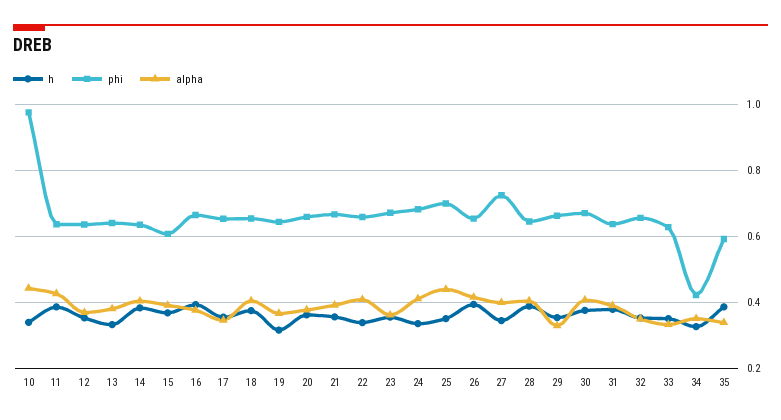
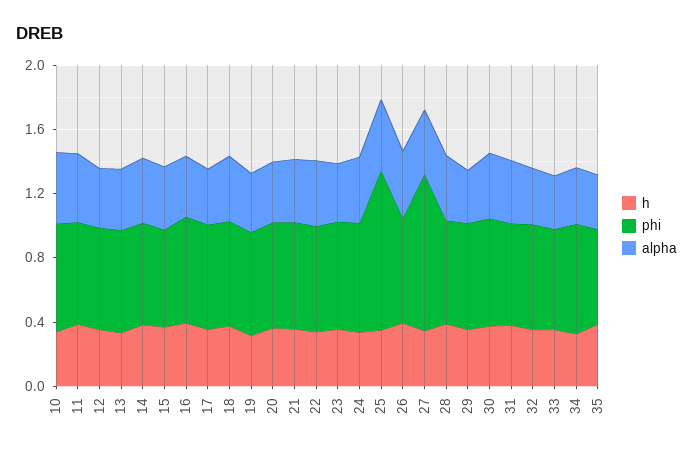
  {
    "h": {
      "10": 0.34,
      "11": 0.38,
      "12": 0.36,
      "13": 0.34,
      "14": 0.38,
      "15": 0.36,
      "16": 0.4,
      "17": 0.36,
      "18": 0.38,
      "19": 0.32,
      "20": 0.36,
      "21": 0.36,
      "22": 0.34,
      "23": 0.36,
      "24": 0.34,
      "25": 0.36,
      "26": 0.4,
      "27": 0.34,
      "28": 0.38,
      "29": 0.36,
      "30": 0.38,
      "31": 0.38,
      "32": 0.36,
      "33": 0.36,
      "34": 0.32,
      "35": 0.38
    },
    "phi": {
-     "10": 0.98,
+     "10": 0.7,
      "11": 0.64,
      "12": 0.64,
      "13": 0.64,
      "14": 0.64,
      "15": 0.6,
      "16": 0.66,
      "17": 0.66,
      "18": 0.66,
      "19": 0.64,
      "20": 0.66,
      "21": 0.66,
      "22": 0.66,
      "23": 0.68,
      "24": 0.68,
-     "25": 0.7,
+     "25": 1,
      "26": 0.66,
-     "27": 0.72,
+     "27": 1,
      "28": 0.64,
      "29": 0.66,
      "30": 0.68,
      "31": 0.64,
      "32": 0.66,
      "33": 0.62,
-     "34": 0.42,
+     "34": 0.7,
      "35": 0.6
    },
    "alpha": {
      "10": 0.44,
      "11": 0.42,
      "12": 0.36,
      "13": 0.38,
      "14": 0.4,
      "15": 0.4,
      "16": 0.38,
      "17": 0.34,
      "18": 0.4,
      "19": 0.36,
      "20": 0.38,
      "21": 0.4,
      "22": 0.4,
      "23": 0.36,
      "24": 0.42,
      "25": 0.44,
      "26": 0.42,
      "27": 0.4,
      "28": 0.4,
      "29": 0.32,
      "30": 0.4,
      "31": 0.38,
      "32": 0.34,
      "33": 0.34,
      "34": 0.36,
      "35": 0.34
    }
  }

